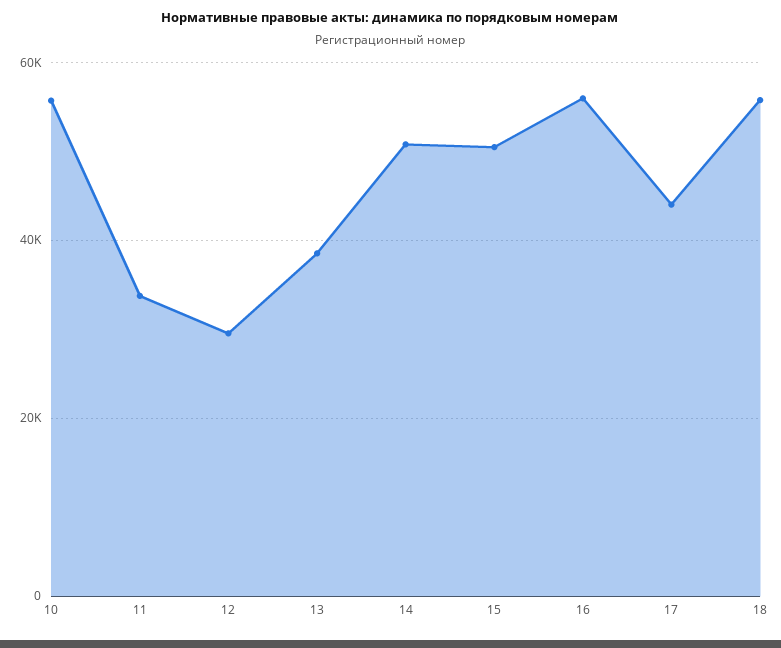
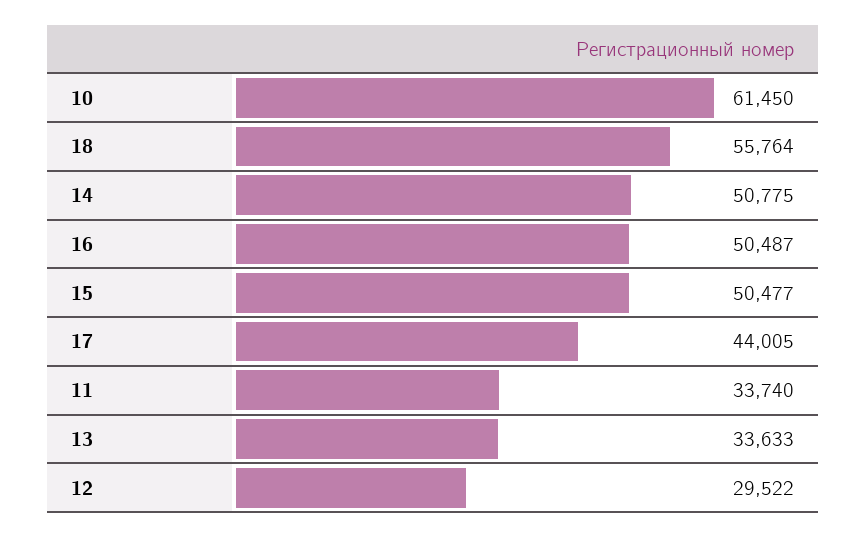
  {
-   "10": 56000,
+   "10": 61450,
    "11": 33740,
    "12": 29522,
-   "13": 38000,
+   "13": 33633,
    "14": 50775,
    "15": 50477,
-   "16": 56000,
+   "16": 50487,
    "17": 44005,
    "18": 55764
  }

